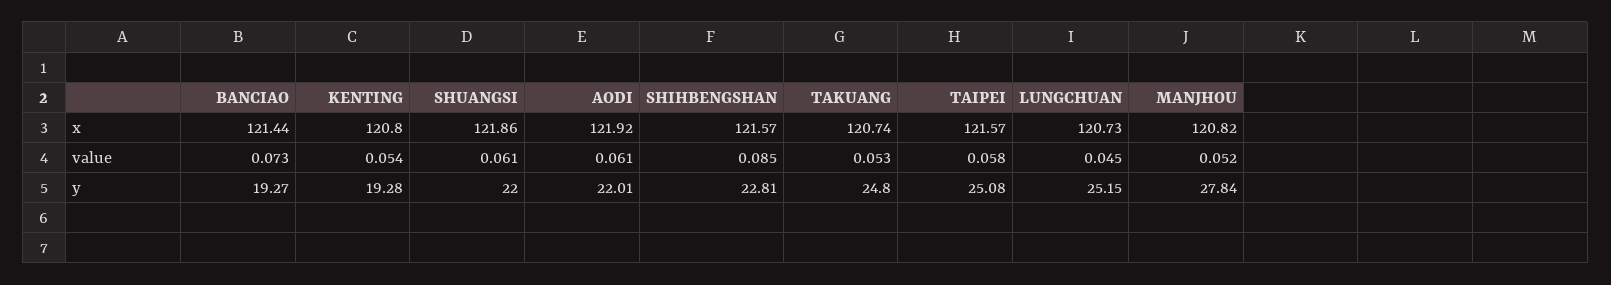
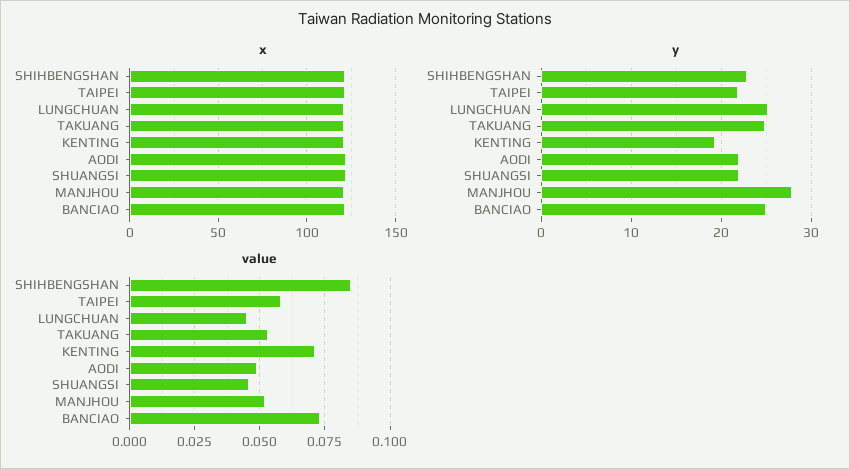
  {
    "x": {
      "BANCIAO": 121.44,
      "KENTING": 120.8,
      "SHUANGSI": 121.86,
      "AODI": 121.92,
      "SHIHBENGSHAN": 121.57,
      "TAKUANG": 120.74,
      "TAIPEI": 121.57,
      "LUNGCHUAN": 120.73,
      "MANJHOU": 120.82
    },
    "value": {
      "BANCIAO": 0.073,
-     "KENTING": 0.054,
+     "KENTING": 0.07,
-     "SHUANGSI": 0.061,
+     "SHUANGSI": 0.045,
-     "AODI": 0.061,
+     "AODI": 0.05,
      "SHIHBENGSHAN": 0.085,
      "TAKUANG": 0.053,
      "TAIPEI": 0.058,
      "LUNGCHUAN": 0.045,
      "MANJHOU": 0.052
    },
    "y": {
-     "BANCIAO": 19.27,
+     "BANCIAO": 25,
      "KENTING": 19.28,
      "SHUANGSI": 22,
      "AODI": 22.01,
      "SHIHBENGSHAN": 22.81,
      "TAKUANG": 24.8,
-     "TAIPEI": 25.08,
+     "TAIPEI": 22,
      "LUNGCHUAN": 25.15,
      "MANJHOU": 27.84
    }
  }

